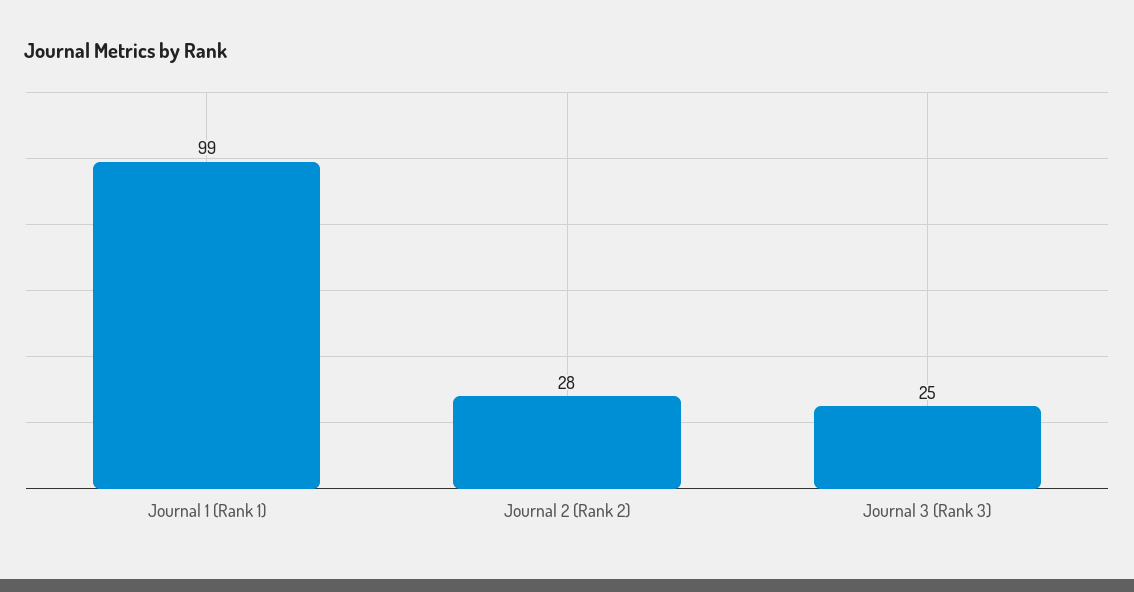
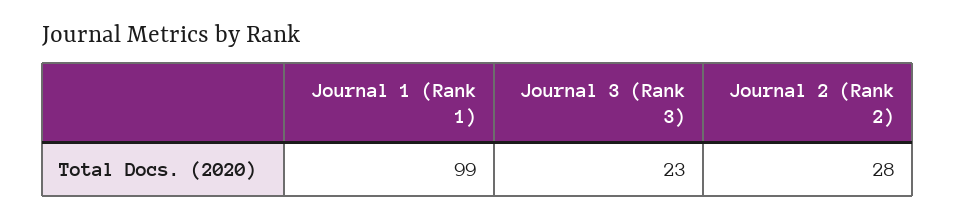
  {
    "Journal 1 (Rank 1)": 99,
    "Journal 2 (Rank 2)": 28,
-   "Journal 3 (Rank 3)": 25
+   "Journal 3 (Rank 3)": 23
  }

